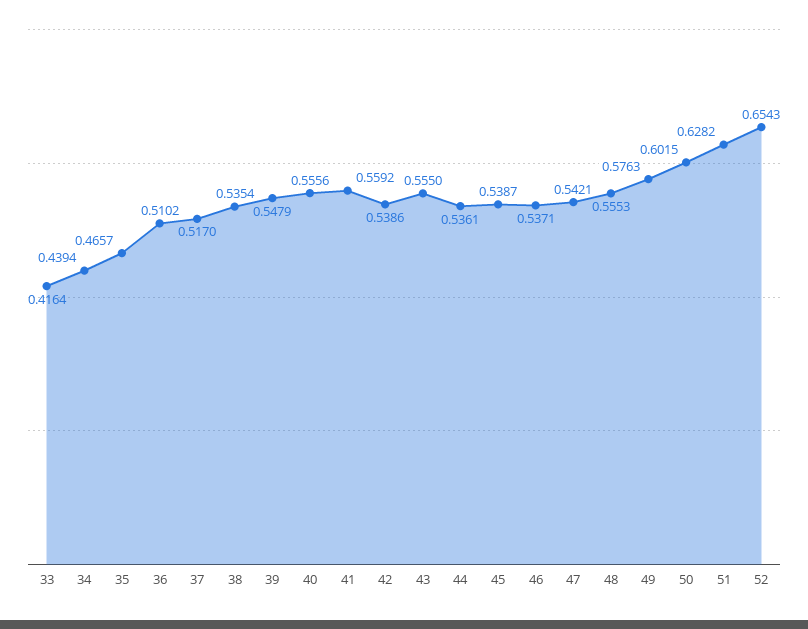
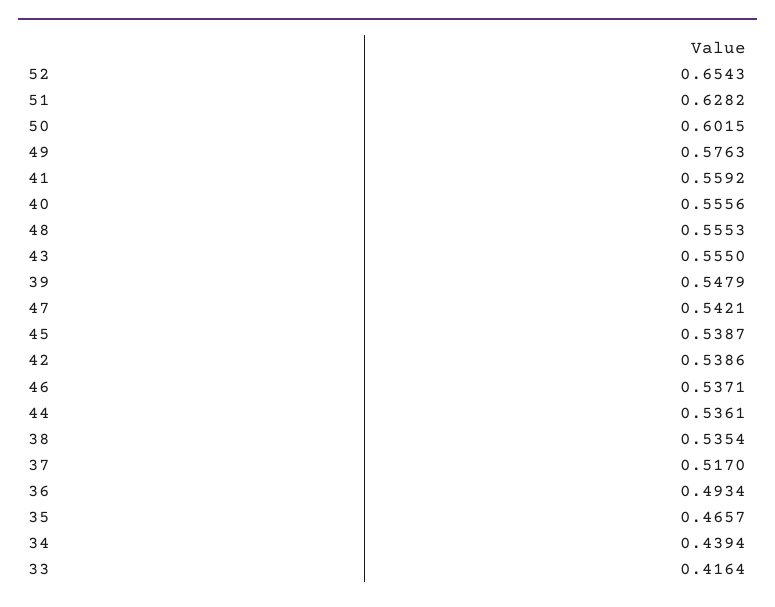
  {
    "33": 0.4164,
    "34": 0.4394,
    "35": 0.4657,
-   "36": 0.5102,
+   "36": 0.4934,
    "37": 0.517,
    "38": 0.5354,
    "39": 0.5479,
    "40": 0.5556,
    "41": 0.5592,
    "42": 0.5386,
    "43": 0.555,
    "44": 0.5361,
    "45": 0.5387,
    "46": 0.5371,
    "47": 0.5421,
    "48": 0.5553,
    "49": 0.5763,
    "50": 0.6015,
    "51": 0.6282,
    "52": 0.6543
  }

